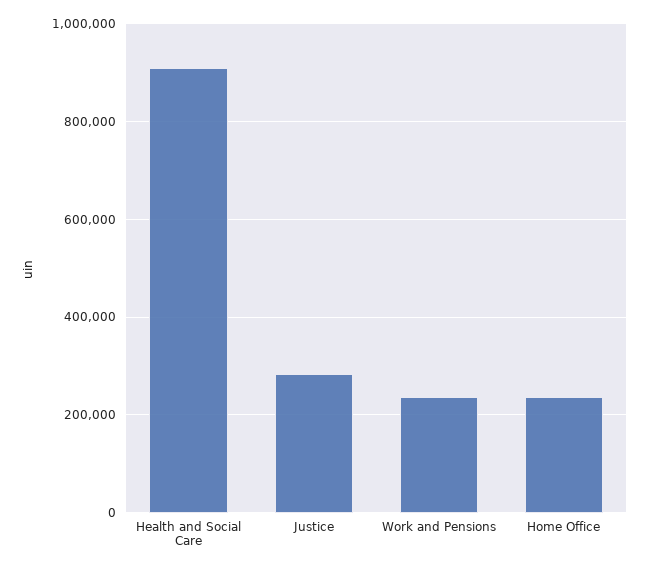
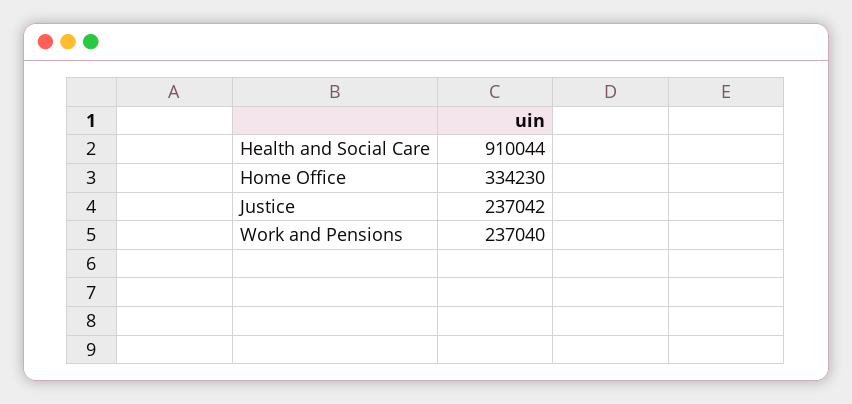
  {
    "Health and Social Care": 910044,
-   "Justice": 280000,
+   "Justice": 237042,
    "Work and Pensions": 237040,
-   "Home Office": 240000
+   "Home Office": 334230
  }

